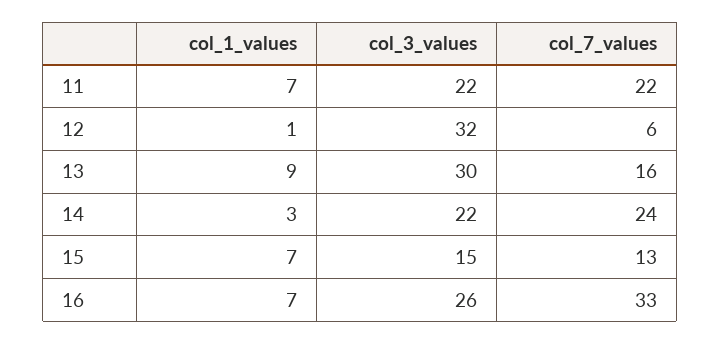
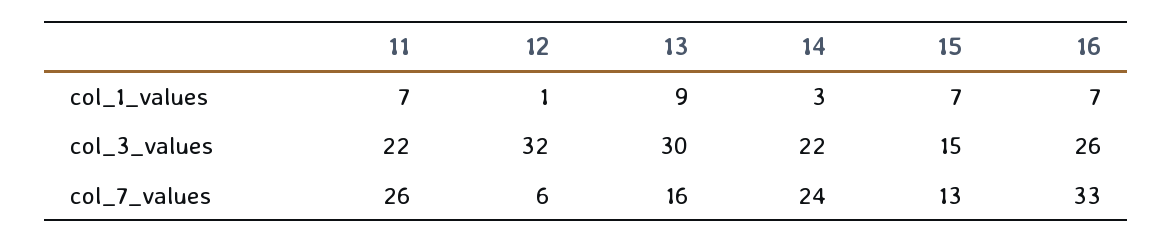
  {
    "col_1_values": {
      "11": 7,
      "12": 1,
      "13": 9,
      "14": 3,
      "15": 7,
      "16": 7
    },
    "col_3_values": {
      "11": 22,
      "12": 32,
      "13": 30,
      "14": 22,
      "15": 15,
      "16": 26
    },
    "col_7_values": {
-     "11": 22,
+     "11": 26,
      "12": 6,
      "13": 16,
      "14": 24,
      "15": 13,
      "16": 33
    }
  }

